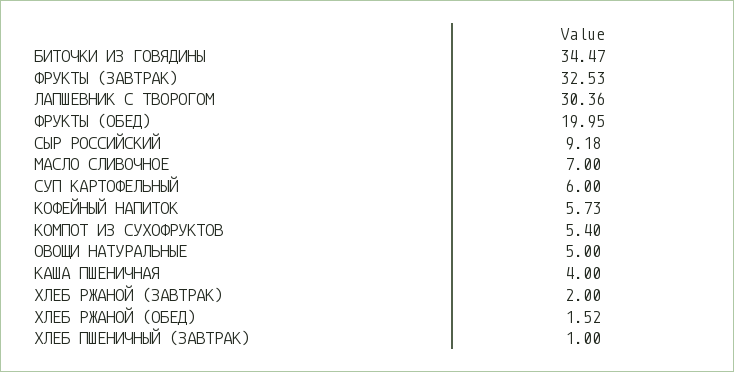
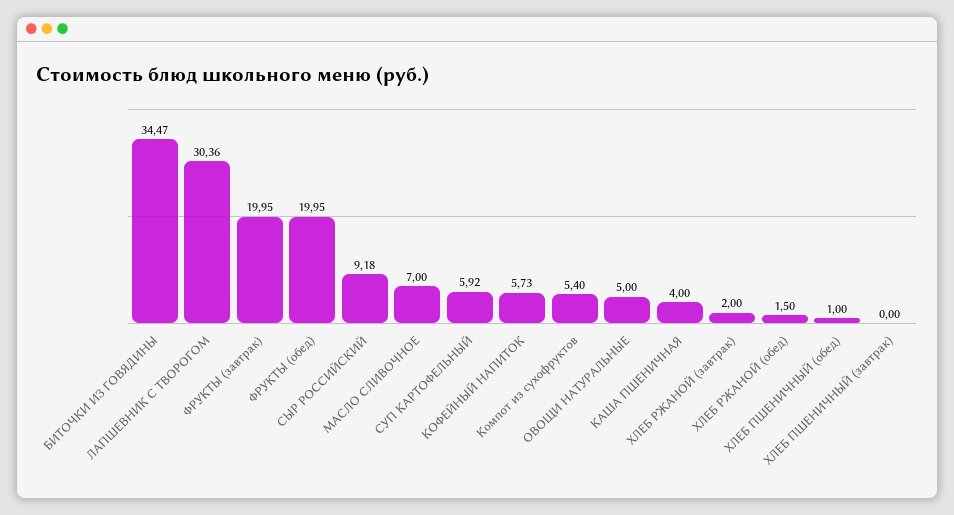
  {
    "БИТОЧКИ ИЗ ГОВЯДИНЫ": 34.47,
-   "ФРУКТЫ (ЗАВТРАК)": 32.53,
+   "ФРУКТЫ (ЗАВТРАК)": 19.95,
    "ЛАПШЕВНИК С ТВОРОГОМ": 30.36,
    "ФРУКТЫ (ОБЕД)": 19.95,
    "СЫР РОССИЙСКИЙ": 9.18,
    "МАСЛО СЛИВОЧНОЕ": 7,
-   "СУП КАРТОФЕЛЬНЫЙ": 6,
+   "СУП КАРТОФЕЛЬНЫЙ": 5.92,
    "КОФЕЙНЫЙ НАПИТОК": 5.73,
    "КОМПОТ ИЗ СУХОФРУКТОВ": 5.4,
    "ОВОЩИ НАТУРАЛЬНЫЕ": 5,
    "КАША ПШЕНИЧНАЯ": 4,
    "ХЛЕБ РЖАНОЙ (ЗАВТРАК)": 2,
-   "ХЛЕБ РЖАНОЙ (ОБЕД)": 1.52,
+   "ХЛЕБ РЖАНОЙ (ОБЕД)": 1.5,
-   "ХЛЕБ ПШЕНИЧНЫЙ (ЗАВТРАК)": 1
+   "ХЛЕБ ПШЕНИЧНЫЙ (ЗАВТРАК)": 0,
+   "ХЛЕБ ПШЕНИЧНЫЙ (обед)": 1
  }

